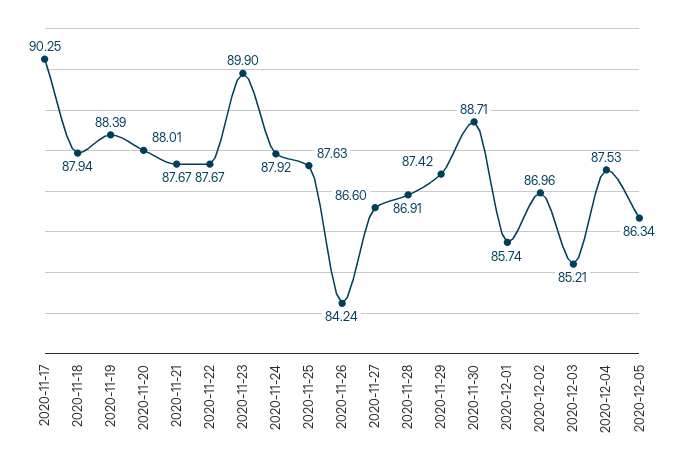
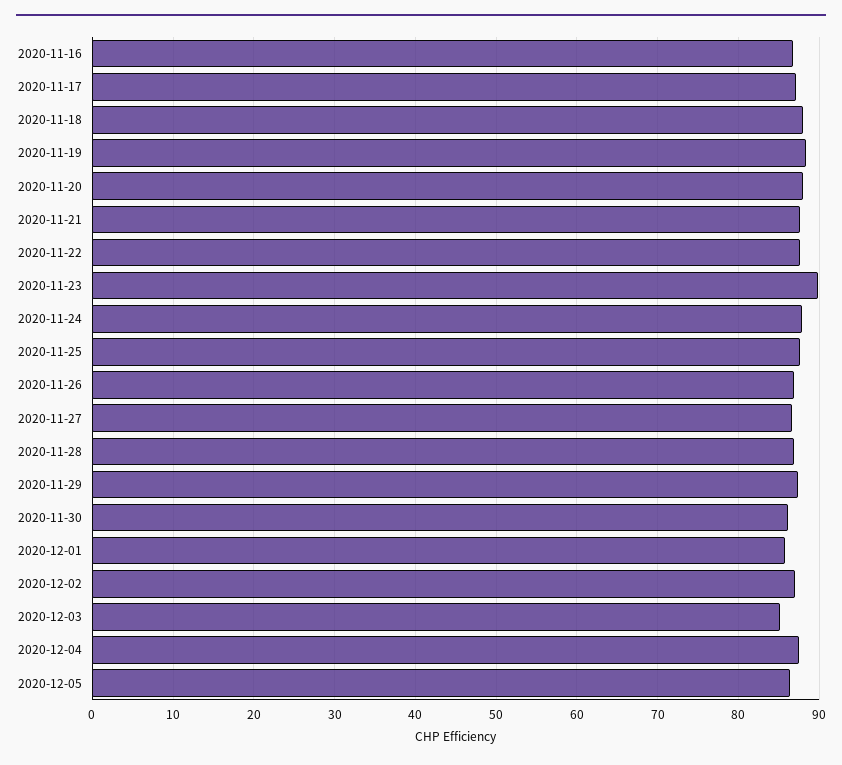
  {
-   "2020-11-17": 90.25,
+   "2020-11-17": 87,
    "2020-11-18": 87.94,
    "2020-11-19": 88.39,
    "2020-11-20": 88.01,
    "2020-11-21": 87.67,
    "2020-11-22": 87.67,
    "2020-11-23": 89.9,
    "2020-11-24": 87.92,
    "2020-11-25": 87.63,
-   "2020-11-26": 84.24,
+   "2020-11-26": 87,
    "2020-11-27": 86.6,
    "2020-11-28": 86.91,
    "2020-11-29": 87.42,
-   "2020-11-30": 88.71,
+   "2020-11-30": 86,
    "2020-12-01": 85.74,
    "2020-12-02": 86.96,
    "2020-12-03": 85.21,
    "2020-12-04": 87.53,
-   "2020-12-05": 86.34
+   "2020-12-05": 86.34,
+   "2020-11-16": 87
  }

